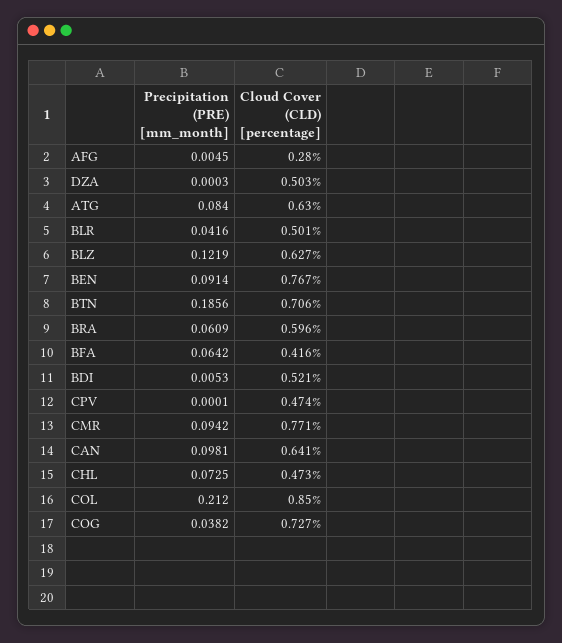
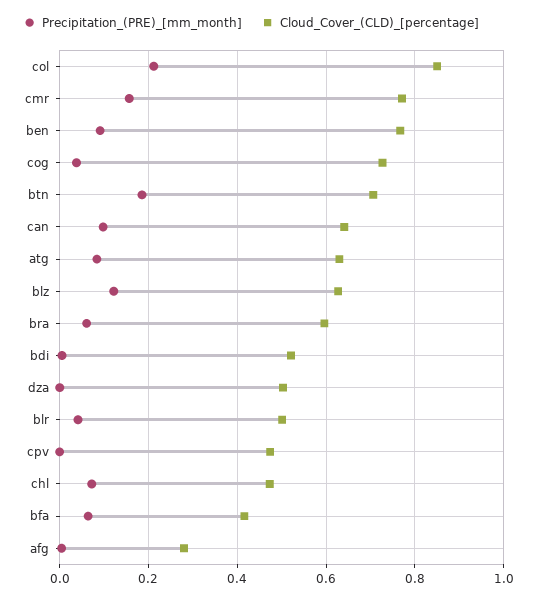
  {
    "Precipitation (PRE) [mm_month]": {
      "AFG": 0.0045,
      "DZA": 0.0003,
      "ATG": 0.084,
      "BLR": 0.0416,
      "BLZ": 0.1219,
      "BEN": 0.0914,
      "BTN": 0.1856,
      "BRA": 0.0609,
      "BFA": 0.0642,
      "BDI": 0.0053,
      "CPV": 0.0001,
-     "CMR": 0.0942,
+     "CMR": 0.16,
      "CAN": 0.0981,
      "CHL": 0.0725,
      "COL": 0.212,
      "COG": 0.0382
    },
    "Cloud Cover (CLD) [percentage]": {
      "AFG": 0.28,
      "DZA": 0.503,
      "ATG": 0.63,
      "BLR": 0.501,
      "BLZ": 0.627,
      "BEN": 0.767,
      "BTN": 0.706,
      "BRA": 0.596,
      "BFA": 0.416,
      "BDI": 0.521,
      "CPV": 0.474,
      "CMR": 0.771,
      "CAN": 0.641,
      "CHL": 0.473,
      "COL": 0.85,
      "COG": 0.727
    }
  }

